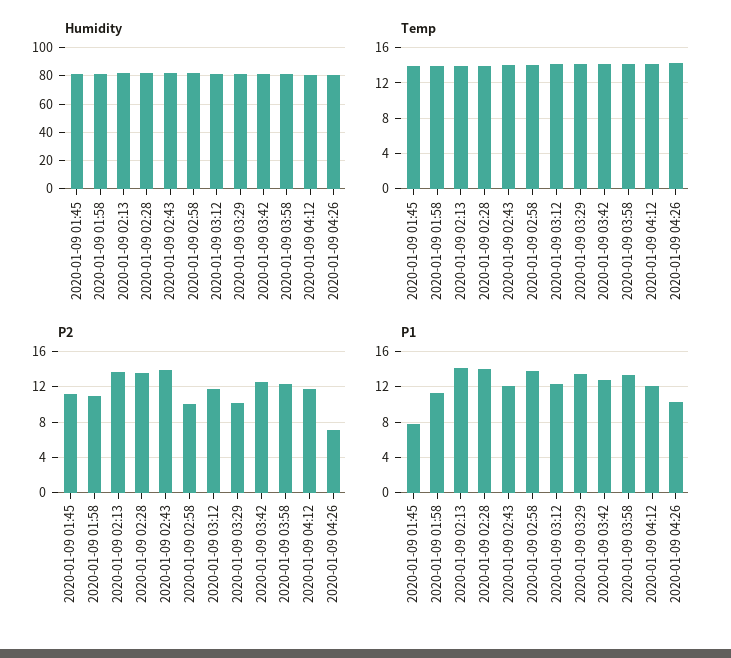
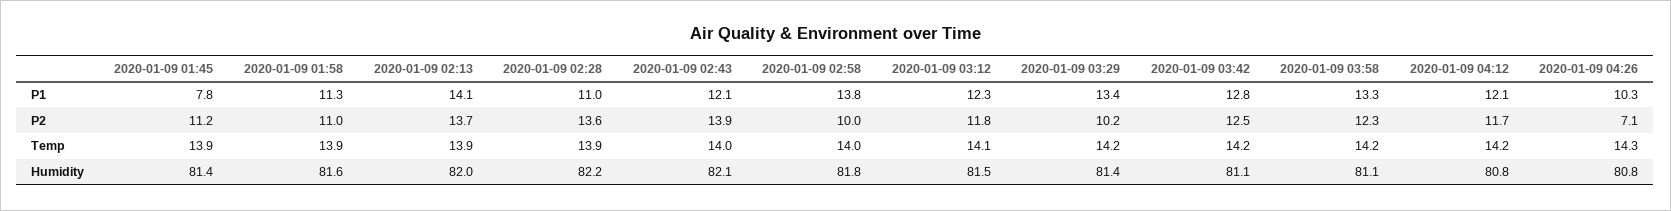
  {
    "Humidity": {
      "2020-01-09 01:45": 81.4,
      "2020-01-09 01:58": 81.6,
      "2020-01-09 02:13": 82,
      "2020-01-09 02:28": 82.2,
      "2020-01-09 02:43": 82.1,
      "2020-01-09 02:58": 81.8,
      "2020-01-09 03:12": 81.5,
      "2020-01-09 03:29": 81.4,
      "2020-01-09 03:42": 81.1,
      "2020-01-09 03:58": 81.1,
      "2020-01-09 04:12": 80.8,
      "2020-01-09 04:26": 80.8
    },
    "Temp": {
      "2020-01-09 01:45": 13.9,
      "2020-01-09 01:58": 13.9,
      "2020-01-09 02:13": 13.9,
      "2020-01-09 02:28": 13.9,
      "2020-01-09 02:43": 14,
      "2020-01-09 02:58": 14,
      "2020-01-09 03:12": 14.1,
      "2020-01-09 03:29": 14.2,
      "2020-01-09 03:42": 14.2,
      "2020-01-09 03:58": 14.2,
      "2020-01-09 04:12": 14.2,
      "2020-01-09 04:26": 14.3
    },
    "P2": {
      "2020-01-09 01:45": 11.2,
      "2020-01-09 01:58": 11,
      "2020-01-09 02:13": 13.7,
      "2020-01-09 02:28": 13.6,
      "2020-01-09 02:43": 13.9,
      "2020-01-09 02:58": 10,
      "2020-01-09 03:12": 11.8,
      "2020-01-09 03:29": 10.2,
      "2020-01-09 03:42": 12.5,
      "2020-01-09 03:58": 12.3,
      "2020-01-09 04:12": 11.7,
      "2020-01-09 04:26": 7.1
    },
    "P1": {
      "2020-01-09 01:45": 7.8,
      "2020-01-09 01:58": 11.3,
      "2020-01-09 02:13": 14.1,
-     "2020-01-09 02:28": 14,
+     "2020-01-09 02:28": 11,
      "2020-01-09 02:43": 12.1,
      "2020-01-09 02:58": 13.8,
      "2020-01-09 03:12": 12.3,
      "2020-01-09 03:29": 13.4,
      "2020-01-09 03:42": 12.8,
      "2020-01-09 03:58": 13.3,
      "2020-01-09 04:12": 12.1,
      "2020-01-09 04:26": 10.3
    }
  }

